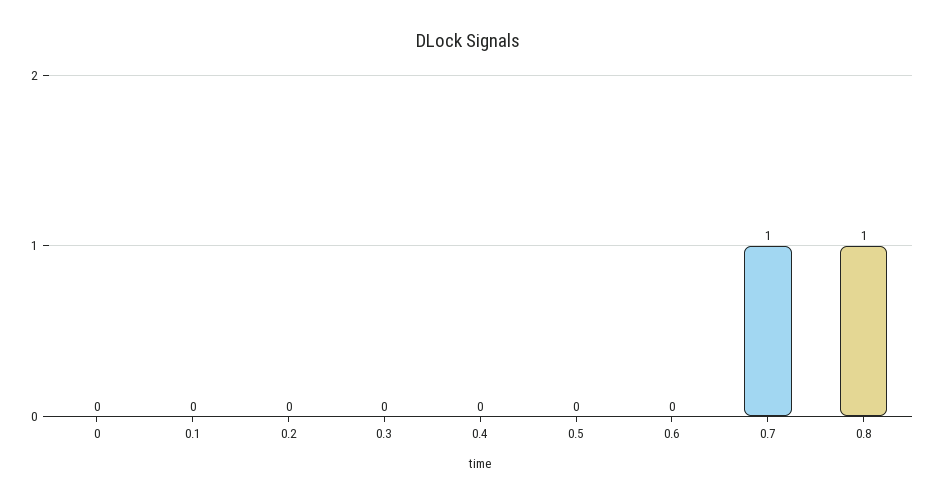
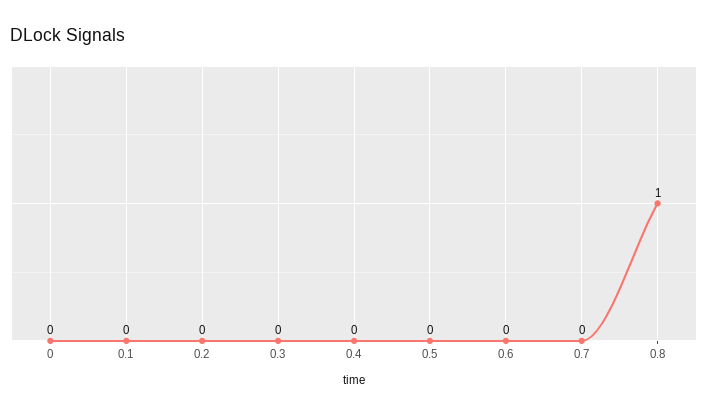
  {
    "0": 0,
    "0.1": 0,
    "0.2": 0,
    "0.3": 0,
    "0.4": 0,
    "0.5": 0,
    "0.6": 0,
-   "0.7": 1,
+   "0.7": 0,
    "0.8": 1
  }

